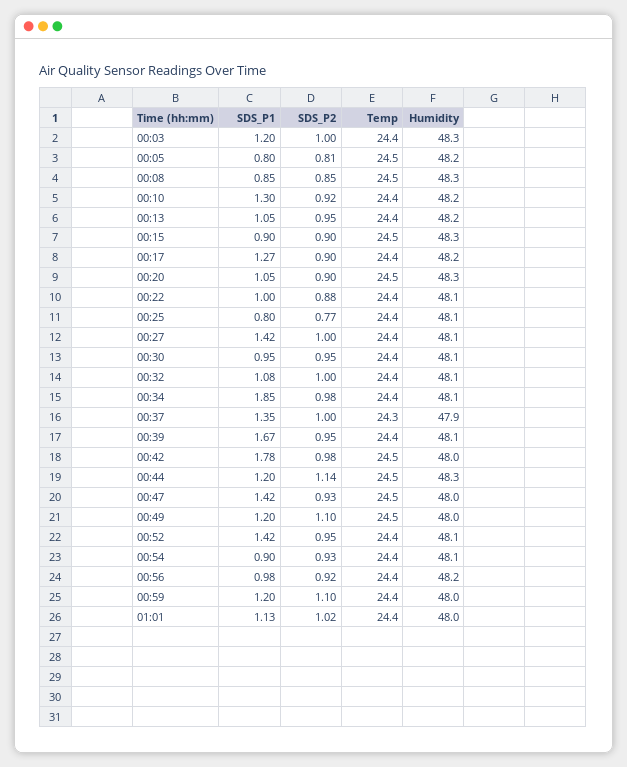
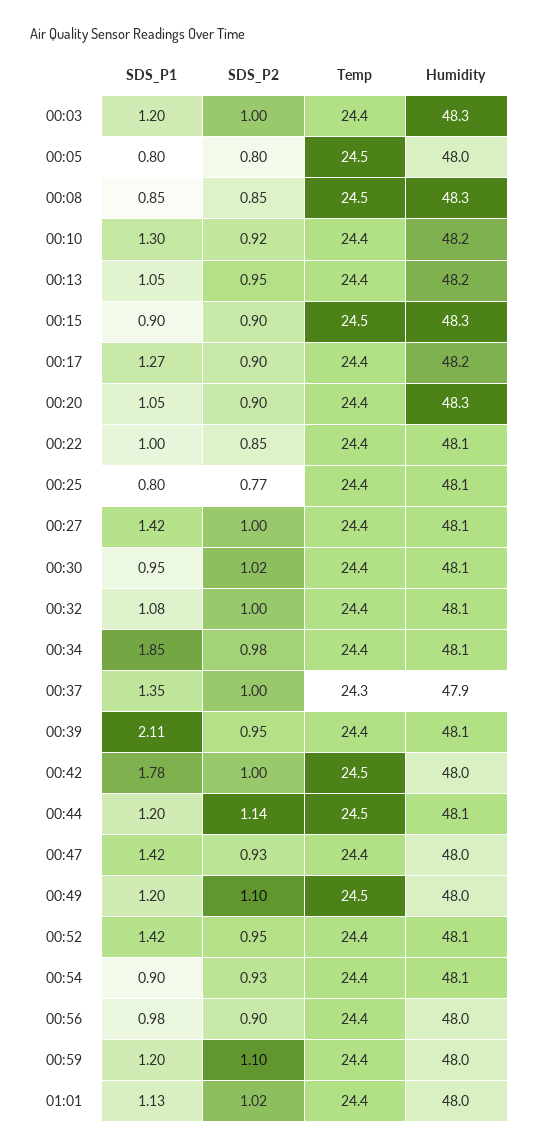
  {
    "SDS_P1": {
      "00:03": 1.2,
      "00:05": 0.8,
      "00:08": 0.85,
      "00:10": 1.3,
      "00:13": 1.05,
      "00:15": 0.9,
      "00:17": 1.27,
      "00:20": 1.05,
      "00:22": 1,
      "00:25": 0.8,
      "00:27": 1.42,
      "00:30": 0.95,
      "00:32": 1.08,
      "00:34": 1.85,
      "00:37": 1.35,
-     "00:39": 1.67,
+     "00:39": 2.11,
      "00:42": 1.78,
      "00:44": 1.2,
      "00:47": 1.42,
      "00:49": 1.2,
      "00:52": 1.42,
      "00:54": 0.9,
      "00:56": 0.98,
      "00:59": 1.2,
      "01:01": 1.13
    },
    "SDS_P2": {
      "00:03": 1,
-     "00:05": 0.81,
+     "00:05": 0.8,
      "00:08": 0.85,
      "00:10": 0.92,
      "00:13": 0.95,
      "00:15": 0.9,
      "00:17": 0.9,
      "00:20": 0.9,
-     "00:22": 0.88,
+     "00:22": 0.85,
      "00:25": 0.77,
      "00:27": 1,
-     "00:30": 0.95,
+     "00:30": 1.02,
      "00:32": 1,
      "00:34": 0.98,
      "00:37": 1,
      "00:39": 0.95,
-     "00:42": 0.98,
+     "00:42": 1,
      "00:44": 1.14,
      "00:47": 0.93,
      "00:49": 1.1,
      "00:52": 0.95,
      "00:54": 0.93,
-     "00:56": 0.92,
+     "00:56": 0.9,
      "00:59": 1.1,
      "01:01": 1.02
    },
    "Temp": {
      "00:03": 24.4,
      "00:05": 24.5,
      "00:08": 24.5,
      "00:10": 24.4,
      "00:13": 24.4,
      "00:15": 24.5,
      "00:17": 24.4,
-     "00:20": 24.5,
+     "00:20": 24.4,
      "00:22": 24.4,
      "00:25": 24.4,
      "00:27": 24.4,
      "00:30": 24.4,
      "00:32": 24.4,
      "00:34": 24.4,
      "00:37": 24.3,
      "00:39": 24.4,
      "00:42": 24.5,
      "00:44": 24.5,
-     "00:47": 24.5,
+     "00:47": 24.4,
      "00:49": 24.5,
      "00:52": 24.4,
      "00:54": 24.4,
      "00:56": 24.4,
      "00:59": 24.4,
      "01:01": 24.4
    },
    "Humidity": {
      "00:03": 48.3,
-     "00:05": 48.2,
+     "00:05": 48,
      "00:08": 48.3,
      "00:10": 48.2,
      "00:13": 48.2,
      "00:15": 48.3,
      "00:17": 48.2,
      "00:20": 48.3,
      "00:22": 48.1,
      "00:25": 48.1,
      "00:27": 48.1,
      "00:30": 48.1,
      "00:32": 48.1,
      "00:34": 48.1,
      "00:37": 47.9,
      "00:39": 48.1,
      "00:42": 48,
-     "00:44": 48.3,
+     "00:44": 48.1,
      "00:47": 48,
      "00:49": 48,
      "00:52": 48.1,
      "00:54": 48.1,
-     "00:56": 48.2,
+     "00:56": 48,
      "00:59": 48,
      "01:01": 48
    }
  }

